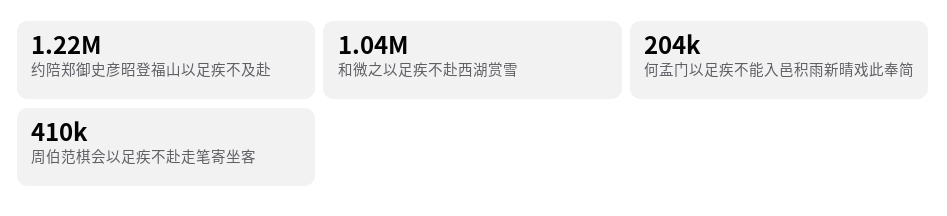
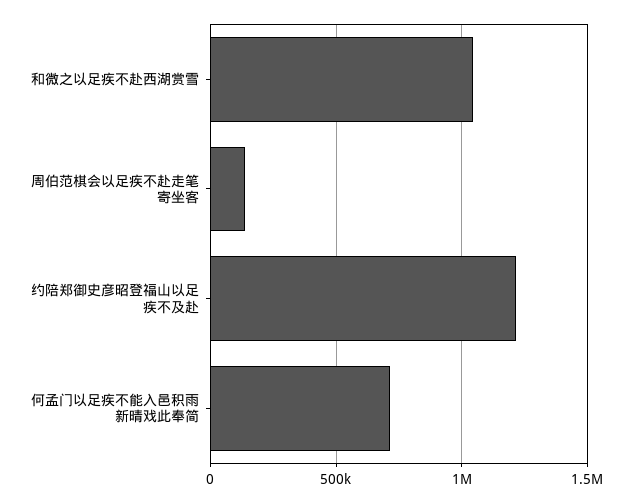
  {
    "约陪郑御史彦昭登福山以足疾不及赴": 1220000,
    "和微之以足疾不赴西湖赏雪": 1040000,
-   "何孟门以足疾不能入邑积雨新晴戏此奉简": 204000,
+   "何孟门以足疾不能入邑积雨新晴戏此奉简": 700000,
-   "周伯范棋会以足疾不赴走笔寄坐客": 410000
+   "周伯范棋会以足疾不赴走笔寄坐客": 150000
  }

